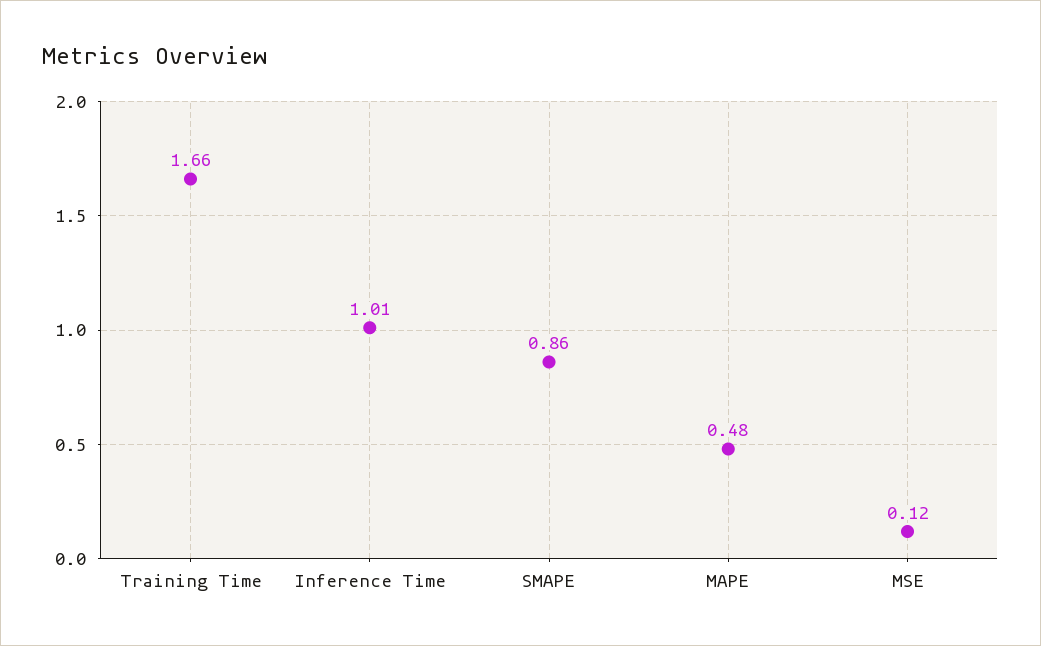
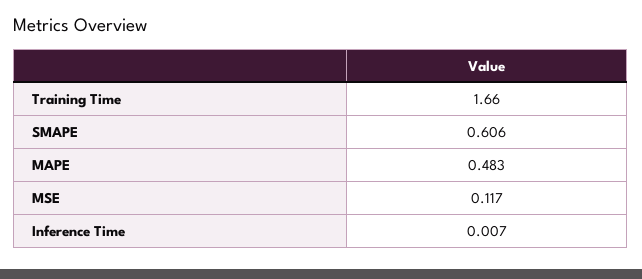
  {
    "Training Time": 1.66,
-   "Inference Time": 1.01,
+   "Inference Time": 0.007,
-   "SMAPE": 0.86,
+   "SMAPE": 0.606,
    "MAPE": 0.483,
    "MSE": 0.117
  }

